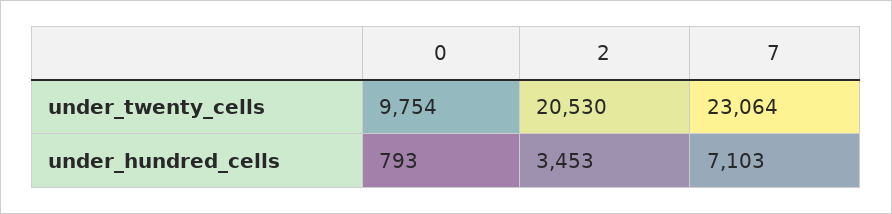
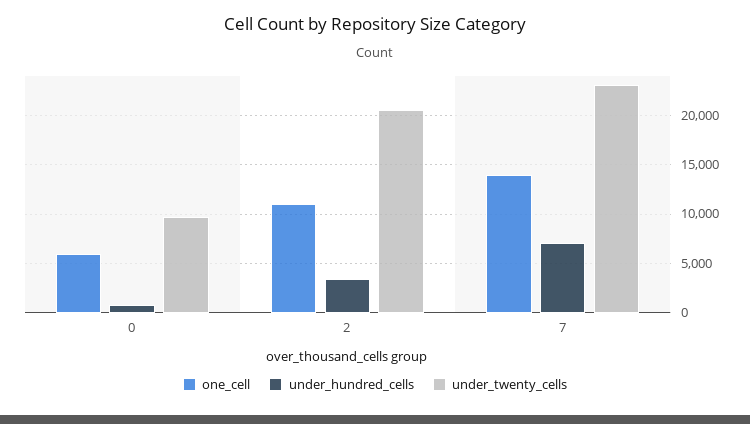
  {
    "under_twenty_cells": {
      "0": 9754,
      "2": 20530,
      "7": 23064
    },
    "under_hundred_cells": {
      "0": 793,
      "2": 3453,
      "7": 7103
-   }
+   },
+   "one_cell": {
+     "0": 6000,
+     "2": 11000,
+     "7": 14000
+   }
  }

